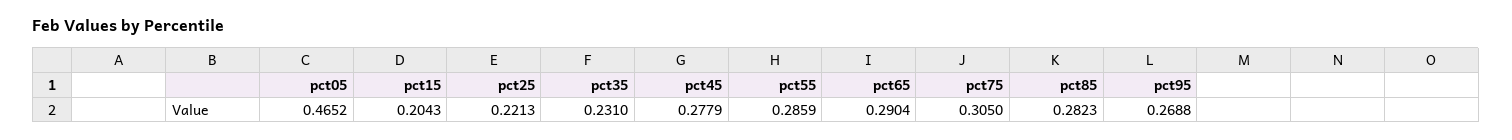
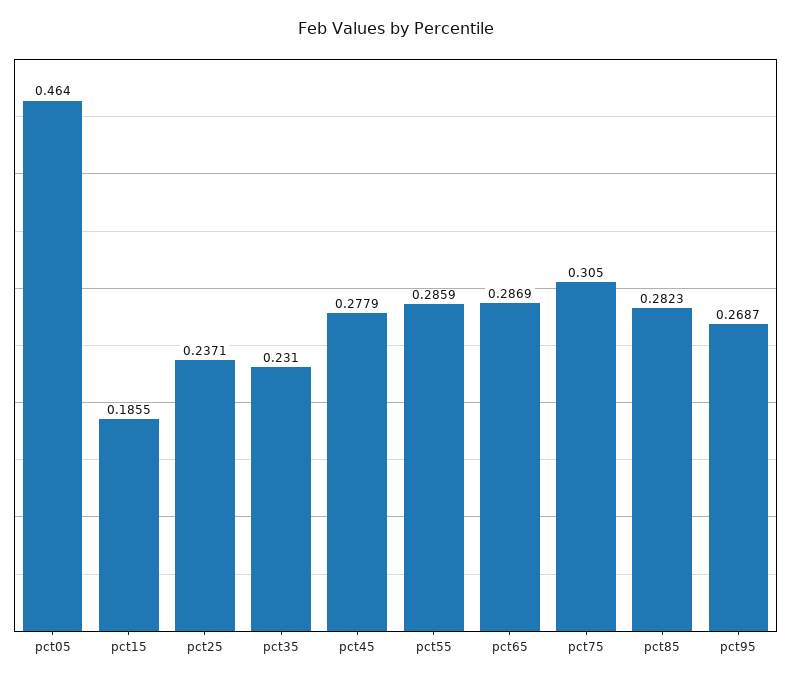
  {
-   "pct05": 0.4652,
+   "pct05": 0.464,
-   "pct15": 0.2043,
+   "pct15": 0.1855,
-   "pct25": 0.2213,
+   "pct25": 0.2371,
    "pct35": 0.231,
    "pct45": 0.2779,
    "pct55": 0.2859,
-   "pct65": 0.2904,
+   "pct65": 0.2869,
    "pct75": 0.305,
    "pct85": 0.2823,
-   "pct95": 0.2688
+   "pct95": 0.2687
  }

